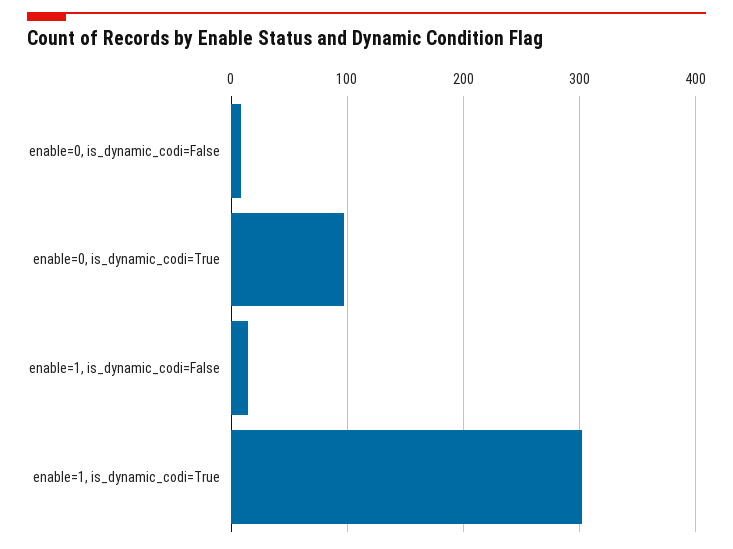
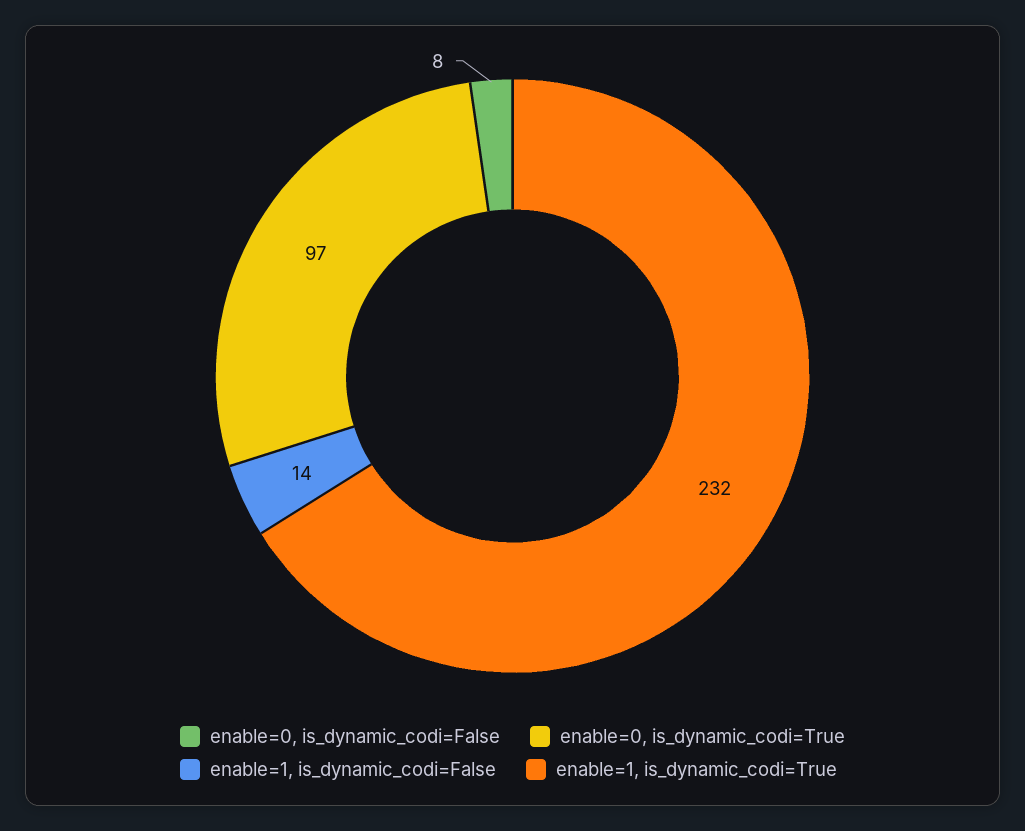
  {
    "enable=0, is_dynamic_codi=False": 8,
    "enable=0, is_dynamic_codi=True": 97,
    "enable=1, is_dynamic_codi=False": 14,
-   "enable=1, is_dynamic_codi=True": 300
+   "enable=1, is_dynamic_codi=True": 232
  }

